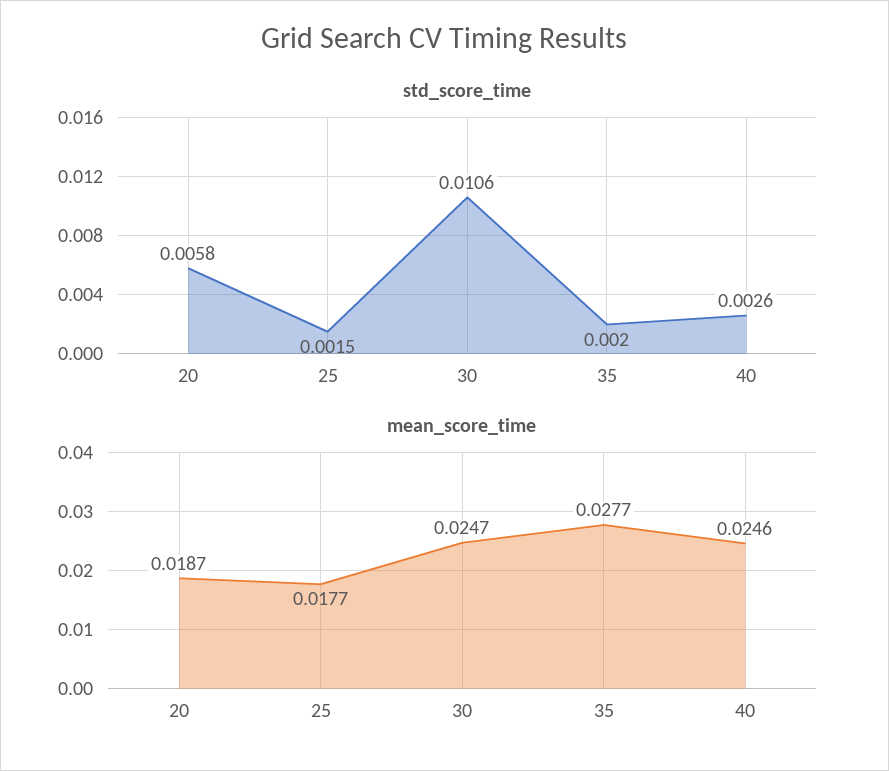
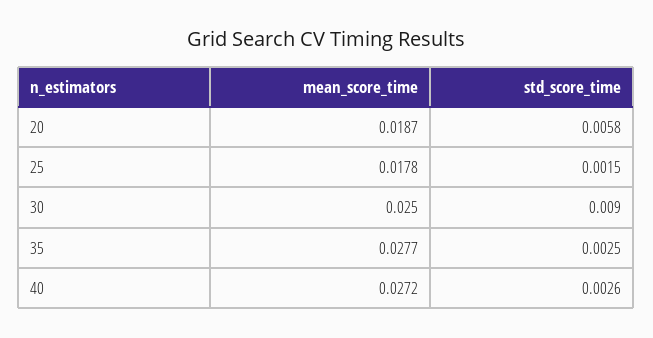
  {
    "std_score_time": {
      "20": 0.0058,
      "25": 0.0015,
-     "30": 0.0106,
+     "30": 0.009,
-     "35": 0.002,
+     "35": 0.0025,
      "40": 0.0026
    },
    "mean_score_time": {
      "20": 0.0187,
-     "25": 0.0177,
+     "25": 0.0178,
-     "30": 0.0247,
+     "30": 0.025,
      "35": 0.0277,
-     "40": 0.0246
+     "40": 0.0272
    }
  }

